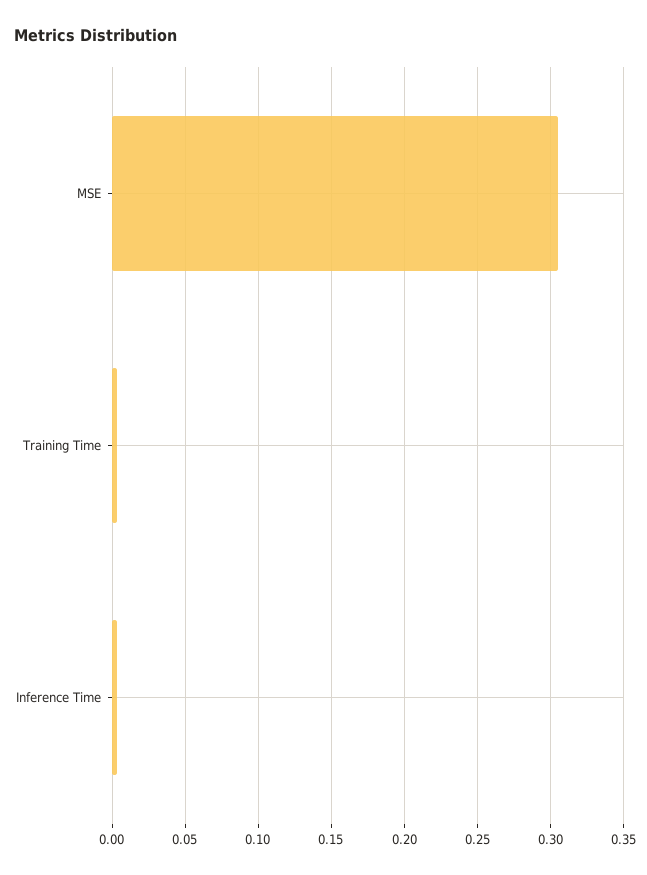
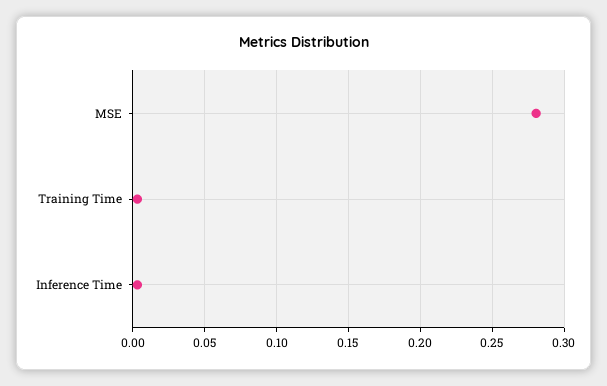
  {
-   "MSE": 0.305,
+   "MSE": 0.28,
    "Training Time": 0.005,
    "Inference Time": 0.005
  }

